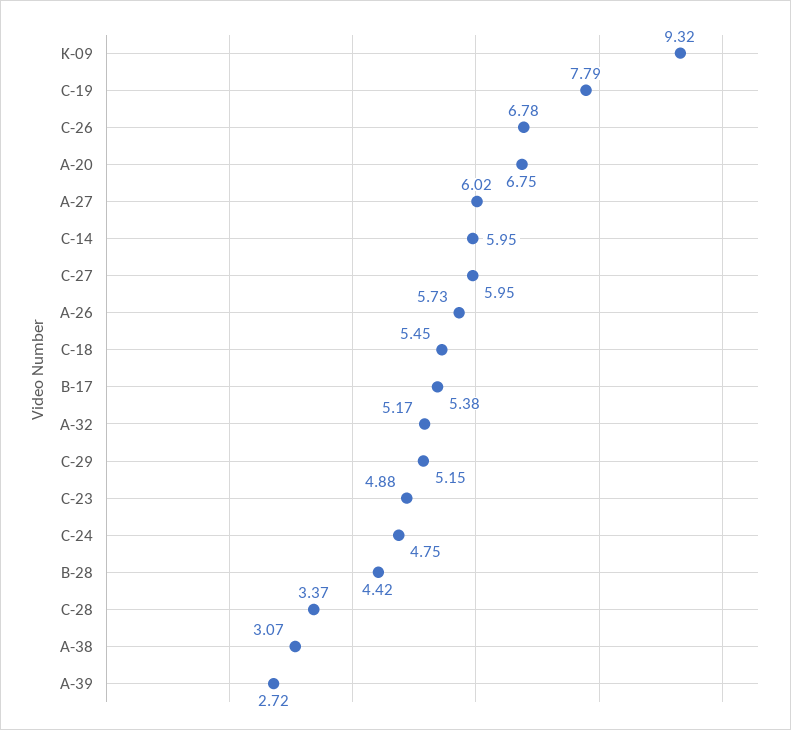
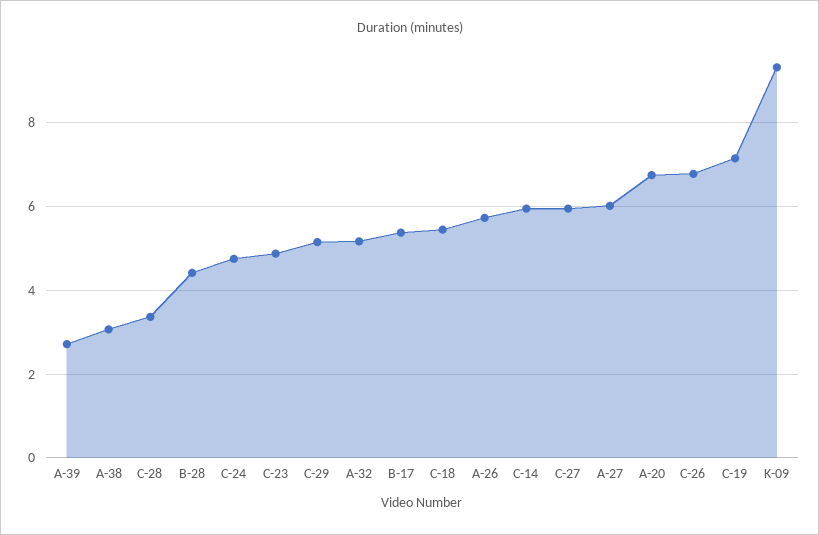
  {
    "K-09": 9.32,
-   "C-19": 7.79,
+   "C-19": 7.2,
    "C-26": 6.78,
    "A-20": 6.75,
    "A-27": 6.02,
    "C-14": 5.95,
    "C-27": 5.95,
    "A-26": 5.73,
    "C-18": 5.45,
    "B-17": 5.38,
    "A-32": 5.17,
    "C-29": 5.15,
    "C-23": 4.88,
    "C-24": 4.75,
    "B-28": 4.42,
    "C-28": 3.37,
    "A-38": 3.07,
    "A-39": 2.72
  }

